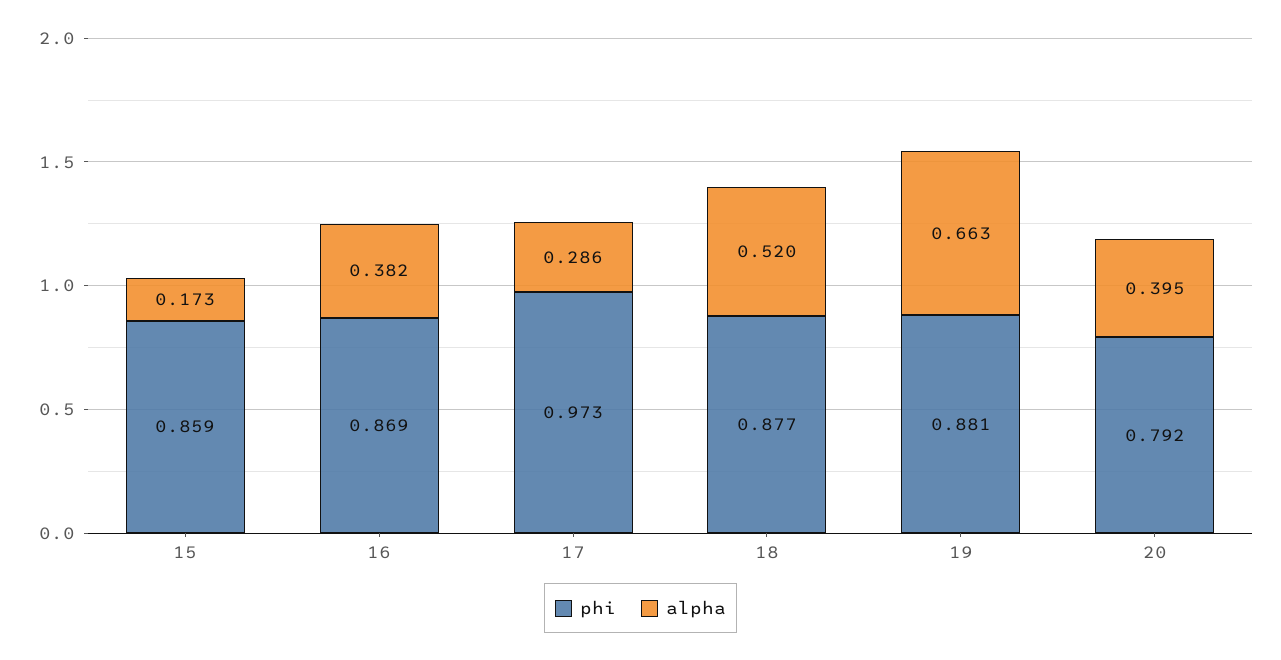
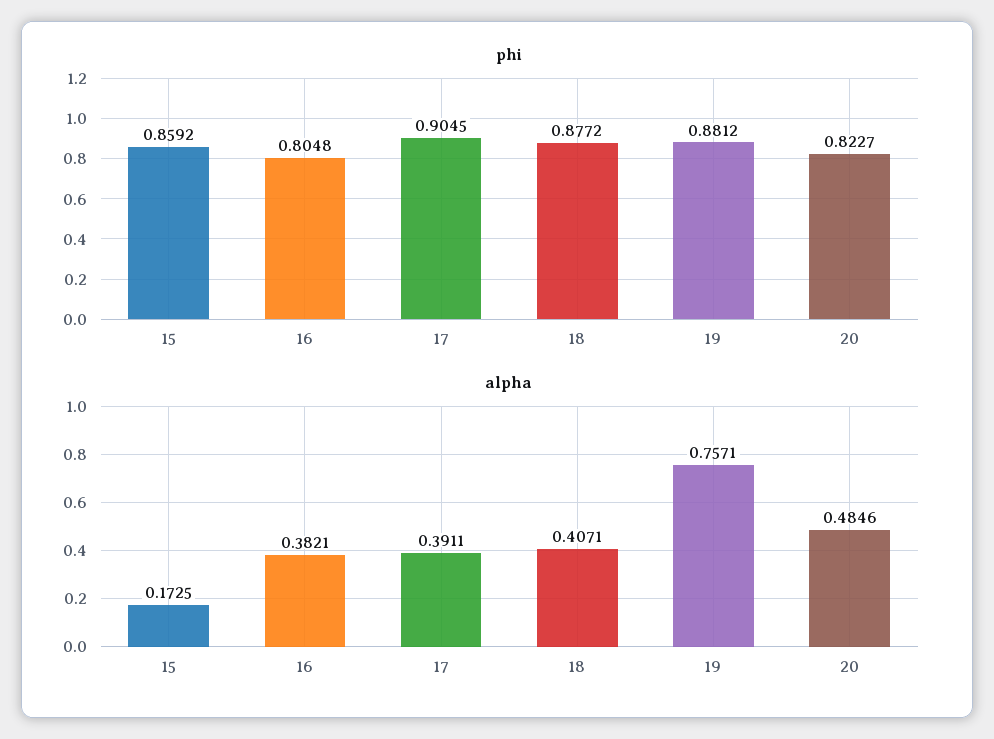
  {
    "phi": {
      "15": 0.8592,
-     "16": 0.869,
+     "16": 0.8048,
-     "17": 0.973,
+     "17": 0.9045,
      "18": 0.8772,
      "19": 0.8812,
-     "20": 0.792
+     "20": 0.8227
    },
    "alpha": {
      "15": 0.1725,
      "16": 0.3821,
-     "17": 0.286,
+     "17": 0.3911,
-     "18": 0.52,
+     "18": 0.4071,
-     "19": 0.663,
+     "19": 0.7571,
-     "20": 0.395
+     "20": 0.4846
    }
  }

